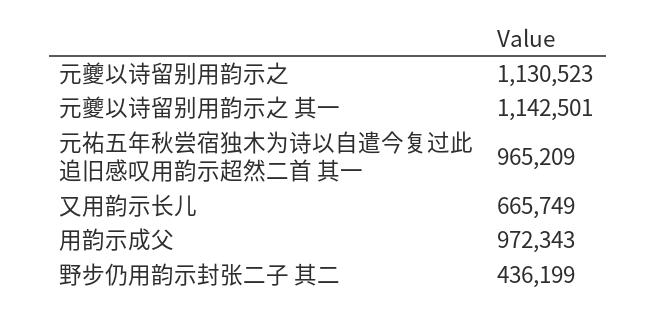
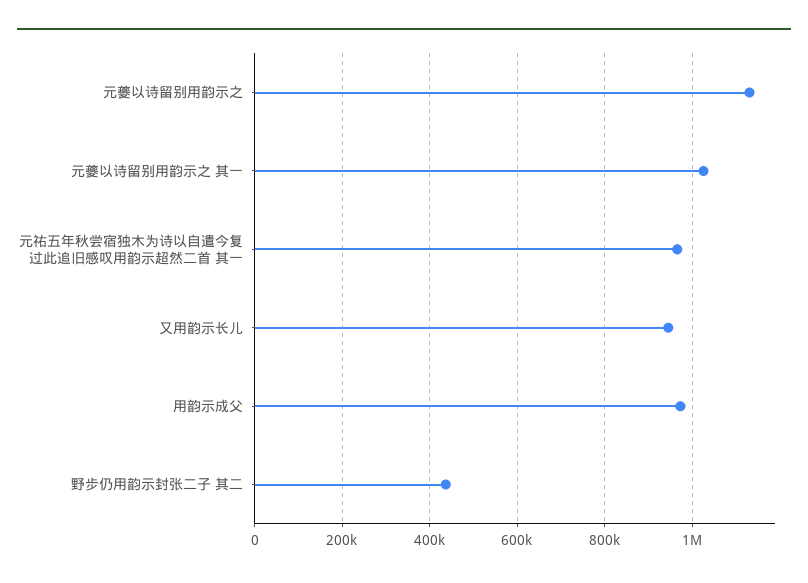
  {
    "元夔以诗留别用韵示之": 1130523,
-   "元夔以诗留别用韵示之 其一": 1142501,
+   "元夔以诗留别用韵示之 其一": 1020000,
    "元祐五年秋尝宿独木为诗以自遣今复过此追旧感叹用韵示超然二首 其一": 965209,
-   "又用韵示长儿": 665749,
+   "又用韵示长儿": 940000,
    "用韵示成父": 972343,
    "野步仍用韵示封张二子 其二": 436199
  }

